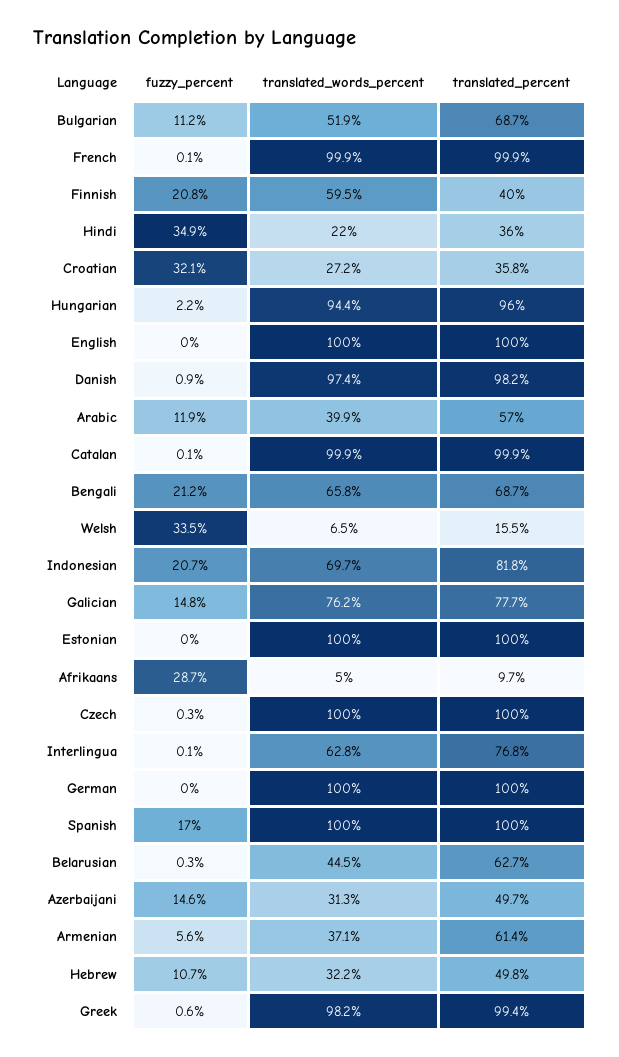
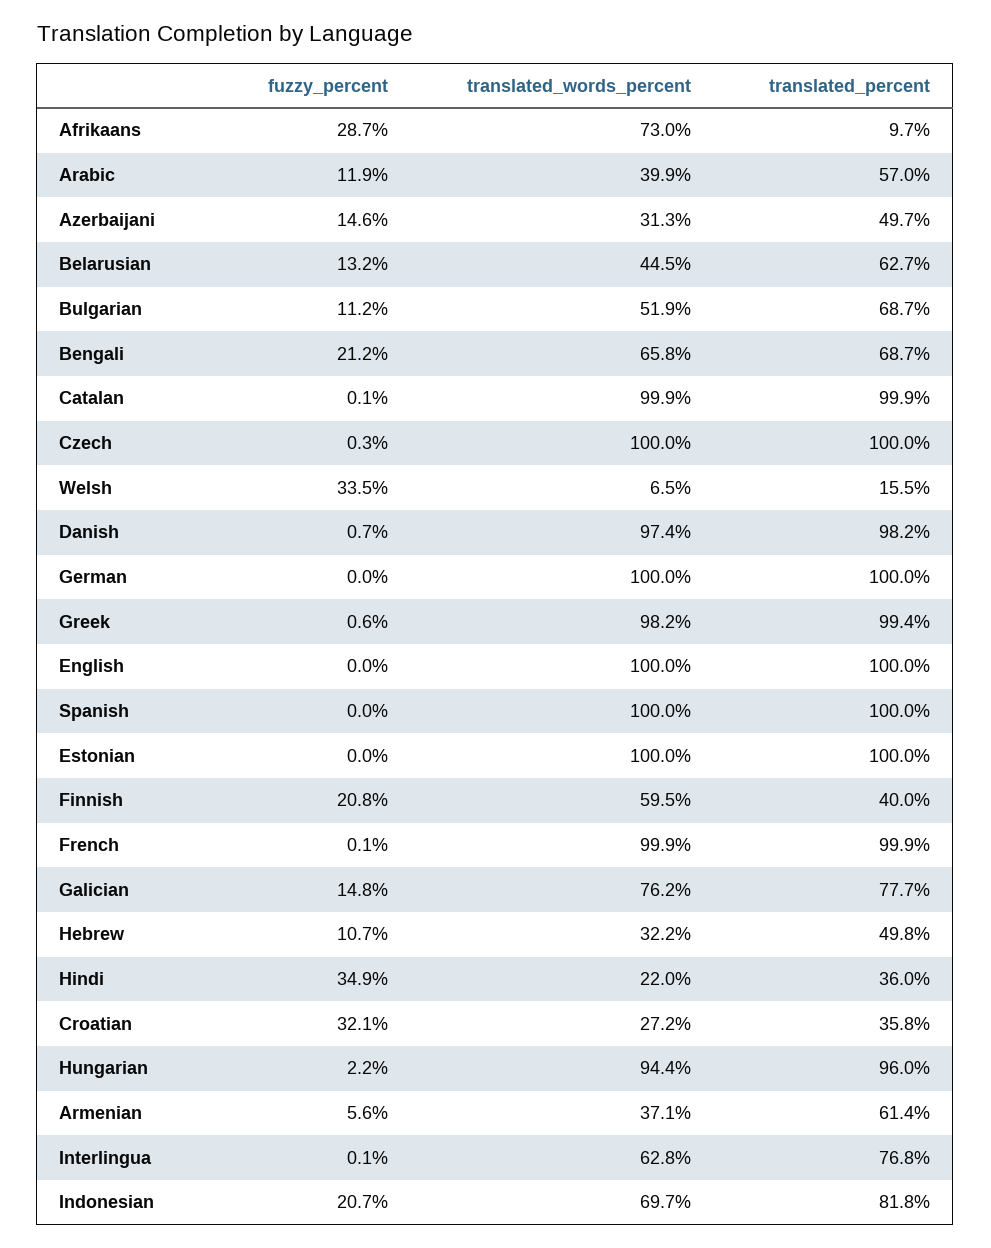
  {
    "fuzzy_percent": {
      "Bulgarian": 11.2,
      "French": 0.1,
      "Finnish": 20.8,
      "Hindi": 34.9,
      "Croatian": 32.1,
      "Hungarian": 2.2,
      "English": 0,
-     "Danish": 0.9,
+     "Danish": 0.7,
      "Arabic": 11.9,
      "Catalan": 0.1,
      "Bengali": 21.2,
      "Welsh": 33.5,
      "Indonesian": 20.7,
      "Galician": 14.8,
      "Estonian": 0,
      "Afrikaans": 28.7,
      "Czech": 0.3,
      "Interlingua": 0.1,
      "German": 0,
-     "Spanish": 17,
+     "Spanish": 0,
-     "Belarusian": 0.3,
+     "Belarusian": 13.2,
      "Azerbaijani": 14.6,
      "Armenian": 5.6,
      "Hebrew": 10.7,
      "Greek": 0.6
    },
    "translated_words_percent": {
      "Bulgarian": 51.9,
      "French": 99.9,
      "Finnish": 59.5,
      "Hindi": 22,
      "Croatian": 27.2,
      "Hungarian": 94.4,
      "English": 100,
      "Danish": 97.4,
      "Arabic": 39.9,
      "Catalan": 99.9,
      "Bengali": 65.8,
      "Welsh": 6.5,
      "Indonesian": 69.7,
      "Galician": 76.2,
      "Estonian": 100,
-     "Afrikaans": 5,
+     "Afrikaans": 73,
      "Czech": 100,
      "Interlingua": 62.8,
      "German": 100,
      "Spanish": 100,
      "Belarusian": 44.5,
      "Azerbaijani": 31.3,
      "Armenian": 37.1,
      "Hebrew": 32.2,
      "Greek": 98.2
    },
    "translated_percent": {
      "Bulgarian": 68.7,
      "French": 99.9,
      "Finnish": 40,
      "Hindi": 36,
      "Croatian": 35.8,
      "Hungarian": 96,
      "English": 100,
      "Danish": 98.2,
      "Arabic": 57,
      "Catalan": 99.9,
      "Bengali": 68.7,
      "Welsh": 15.5,
      "Indonesian": 81.8,
      "Galician": 77.7,
      "Estonian": 100,
      "Afrikaans": 9.7,
      "Czech": 100,
      "Interlingua": 76.8,
      "German": 100,
      "Spanish": 100,
      "Belarusian": 62.7,
      "Azerbaijani": 49.7,
      "Armenian": 61.4,
      "Hebrew": 49.8,
      "Greek": 99.4
    }
  }

